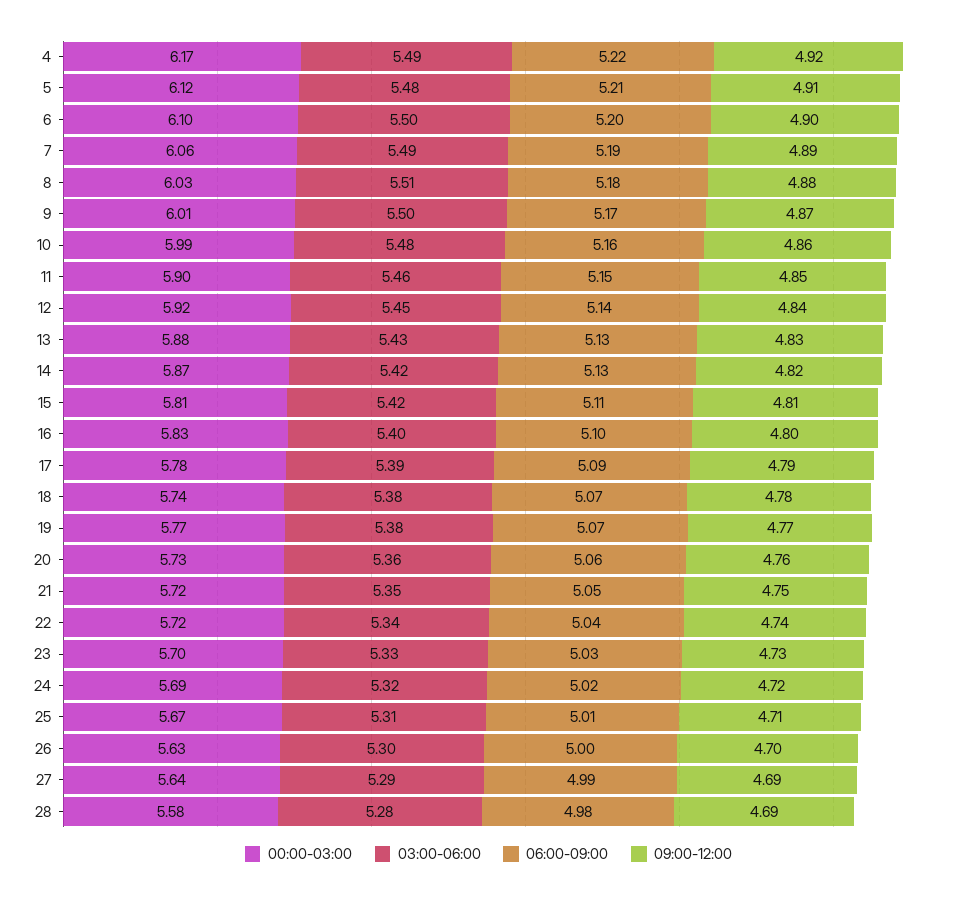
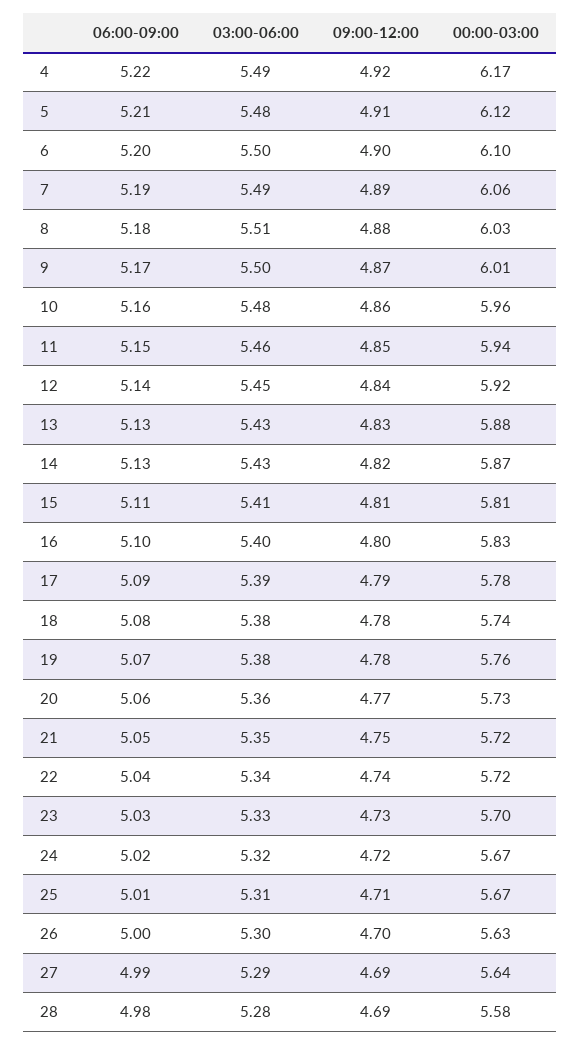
  {
    "00:00-03:00": {
      "4": 6.17,
      "5": 6.12,
      "6": 6.1,
      "7": 6.06,
      "8": 6.03,
      "9": 6.01,
-     "10": 5.99,
+     "10": 5.96,
-     "11": 5.9,
+     "11": 5.94,
      "12": 5.92,
      "13": 5.88,
      "14": 5.87,
      "15": 5.81,
      "16": 5.83,
      "17": 5.78,
      "18": 5.74,
-     "19": 5.77,
+     "19": 5.76,
      "20": 5.73,
      "21": 5.72,
      "22": 5.72,
      "23": 5.7,
-     "24": 5.69,
+     "24": 5.67,
      "25": 5.67,
      "26": 5.63,
      "27": 5.64,
      "28": 5.58
    },
    "03:00-06:00": {
      "4": 5.49,
      "5": 5.48,
      "6": 5.5,
      "7": 5.49,
      "8": 5.51,
      "9": 5.5,
      "10": 5.48,
      "11": 5.46,
      "12": 5.45,
      "13": 5.43,
-     "14": 5.42,
+     "14": 5.43,
-     "15": 5.42,
+     "15": 5.41,
      "16": 5.4,
      "17": 5.39,
      "18": 5.38,
      "19": 5.38,
      "20": 5.36,
      "21": 5.35,
      "22": 5.34,
      "23": 5.33,
      "24": 5.32,
      "25": 5.31,
      "26": 5.3,
      "27": 5.29,
      "28": 5.28
    },
    "06:00-09:00": {
      "4": 5.22,
      "5": 5.21,
      "6": 5.2,
      "7": 5.19,
      "8": 5.18,
      "9": 5.17,
      "10": 5.16,
      "11": 5.15,
      "12": 5.14,
      "13": 5.13,
      "14": 5.13,
      "15": 5.11,
      "16": 5.1,
      "17": 5.09,
-     "18": 5.07,
+     "18": 5.08,
      "19": 5.07,
      "20": 5.06,
      "21": 5.05,
      "22": 5.04,
      "23": 5.03,
      "24": 5.02,
      "25": 5.01,
      "26": 5,
      "27": 4.99,
      "28": 4.98
    },
    "09:00-12:00": {
      "4": 4.92,
      "5": 4.91,
      "6": 4.9,
      "7": 4.89,
      "8": 4.88,
      "9": 4.87,
      "10": 4.86,
      "11": 4.85,
      "12": 4.84,
      "13": 4.83,
      "14": 4.82,
      "15": 4.81,
      "16": 4.8,
      "17": 4.79,
      "18": 4.78,
-     "19": 4.77,
+     "19": 4.78,
-     "20": 4.76,
+     "20": 4.77,
      "21": 4.75,
      "22": 4.74,
      "23": 4.73,
      "24": 4.72,
      "25": 4.71,
      "26": 4.7,
      "27": 4.69,
      "28": 4.69
    }
  }

